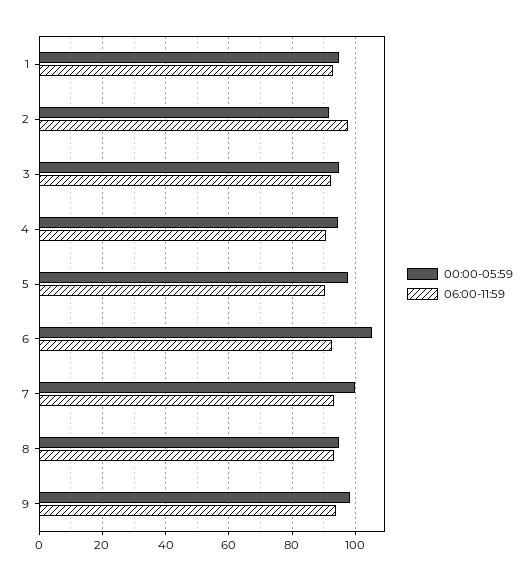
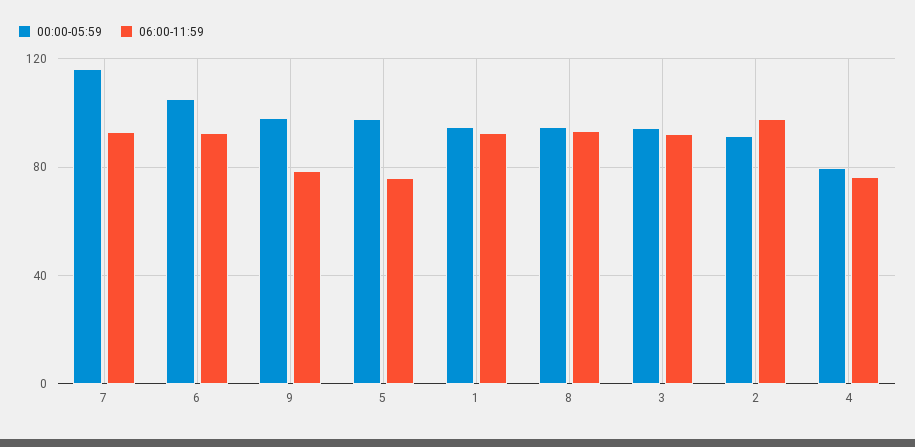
  {
    "00:00-05:59": {
      "1": 94,
      "2": 92,
      "3": 94,
-     "4": 94,
+     "4": 80,
      "5": 98,
      "6": 106,
-     "7": 100,
+     "7": 115,
      "8": 94,
      "9": 98
    },
    "06:00-11:59": {
      "1": 92,
      "2": 98,
      "3": 92,
-     "4": 90,
+     "4": 75,
-     "5": 90,
+     "5": 75,
      "6": 92,
      "7": 94,
      "8": 94,
-     "9": 94
+     "9": 80
    }
  }

